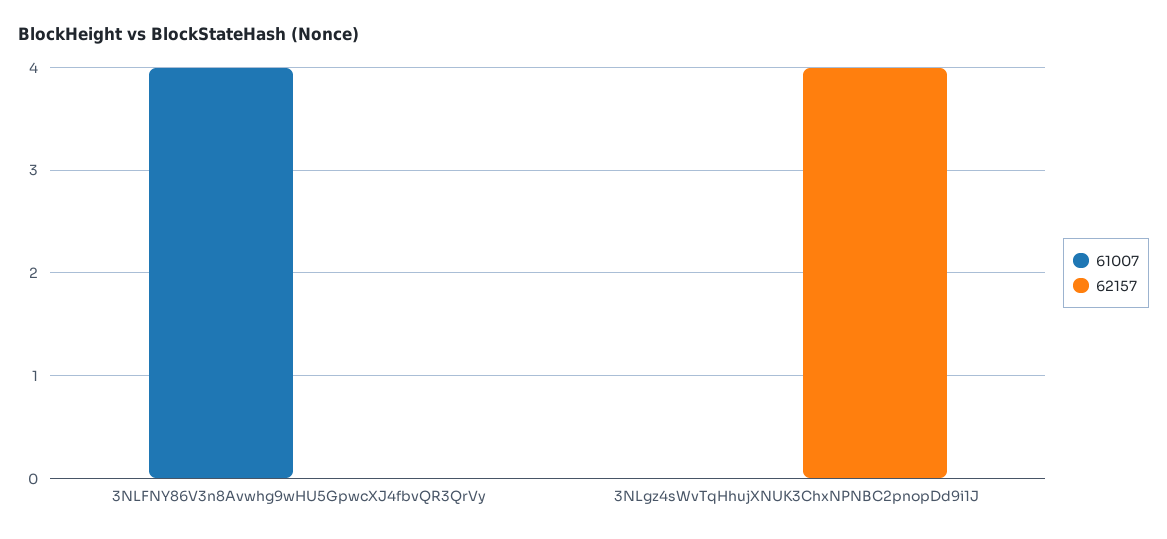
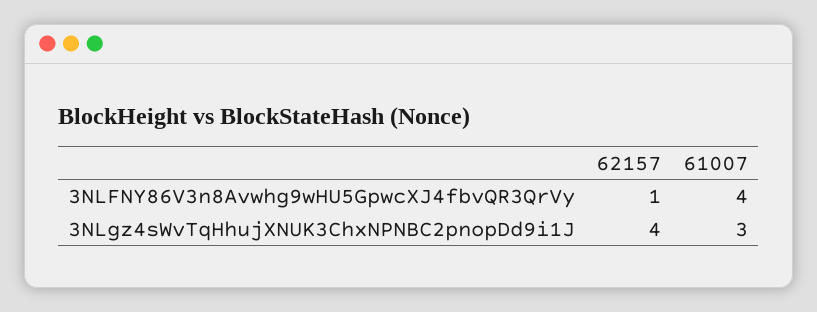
  {
    "61007": {
      "3NLFNY86V3n8Avwhg9wHU5GpwcXJ4fbvQR3QrVy": 4,
-     "3NLgz4sWvTqHhujXNUK3ChxNPNBC2pnopDd9i1J": 0
+     "3NLgz4sWvTqHhujXNUK3ChxNPNBC2pnopDd9i1J": 3
    },
    "62157": {
-     "3NLFNY86V3n8Avwhg9wHU5GpwcXJ4fbvQR3QrVy": 0,
+     "3NLFNY86V3n8Avwhg9wHU5GpwcXJ4fbvQR3QrVy": 1,
      "3NLgz4sWvTqHhujXNUK3ChxNPNBC2pnopDd9i1J": 4
    }
  }

